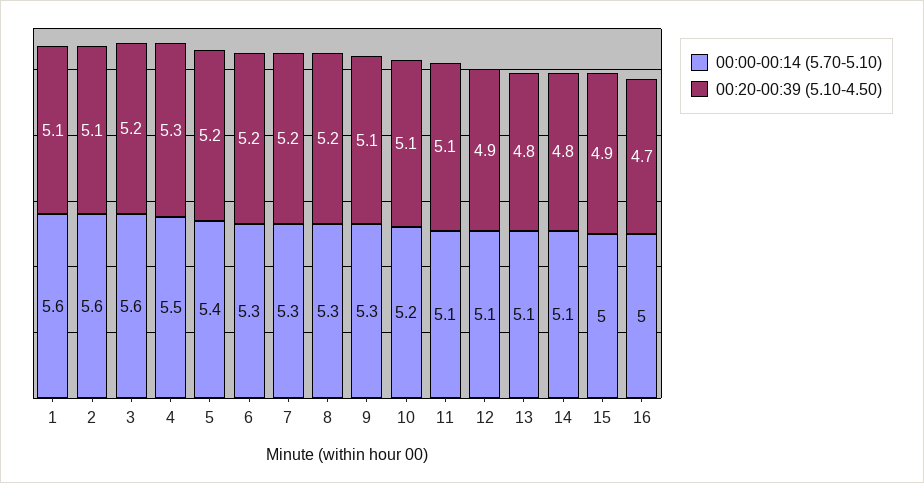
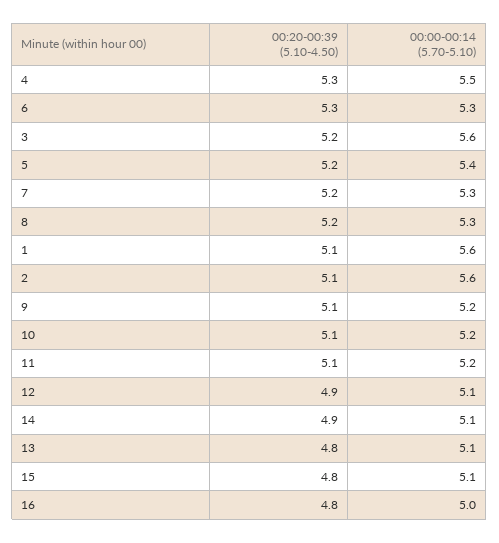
  {
    "00:00-00:14 (5.70-5.10)": {
      "1": 5.6,
      "2": 5.6,
      "3": 5.6,
      "4": 5.5,
      "5": 5.4,
      "6": 5.3,
      "7": 5.3,
      "8": 5.3,
-     "9": 5.3,
+     "9": 5.2,
      "10": 5.2,
-     "11": 5.1,
+     "11": 5.2,
      "12": 5.1,
      "13": 5.1,
      "14": 5.1,
-     "15": 5,
+     "15": 5.1,
      "16": 5
    },
    "00:20-00:39 (5.10-4.50)": {
      "1": 5.1,
      "2": 5.1,
      "3": 5.2,
      "4": 5.3,
      "5": 5.2,
-     "6": 5.2,
+     "6": 5.3,
      "7": 5.2,
      "8": 5.2,
      "9": 5.1,
      "10": 5.1,
      "11": 5.1,
      "12": 4.9,
      "13": 4.8,
-     "14": 4.8,
+     "14": 4.9,
-     "15": 4.9,
+     "15": 4.8,
-     "16": 4.7
+     "16": 4.8
    }
  }

